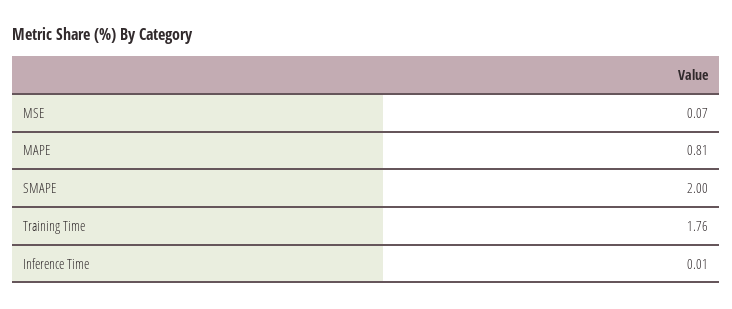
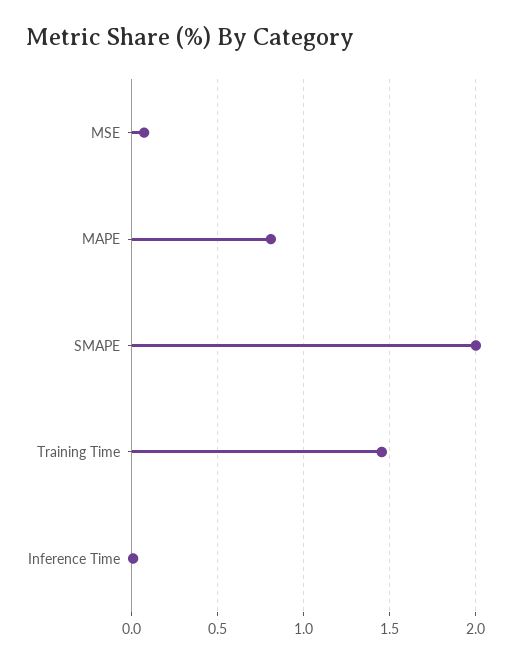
  {
    "MSE": 0.07,
    "MAPE": 0.81,
    "SMAPE": 2,
-   "Training Time": 1.76,
+   "Training Time": 1.45,
    "Inference Time": 0.01
  }

